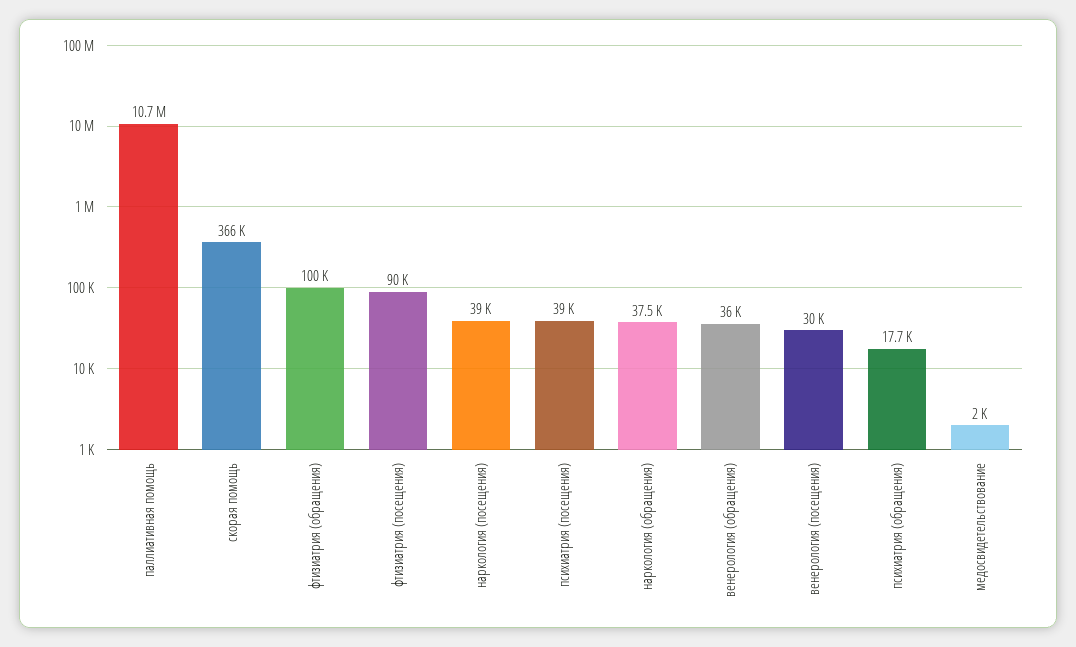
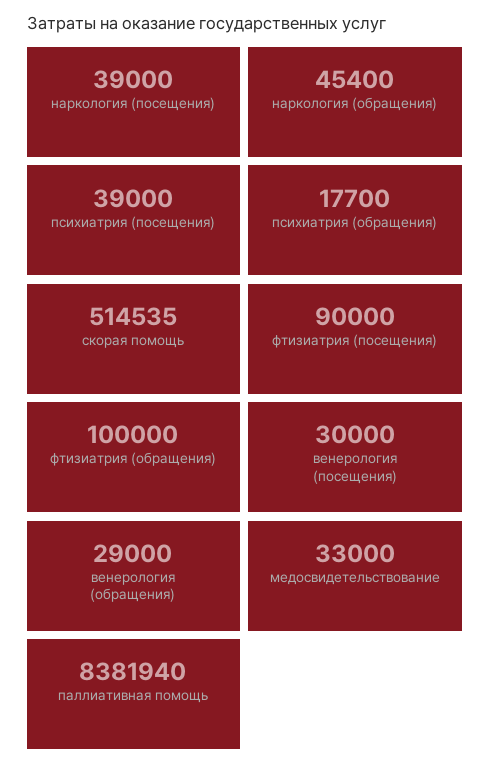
  {
-   "паллиативная помощь": 10700000,
+   "паллиативная помощь": 8381940,
-   "скорая помощь": 366000,
+   "скорая помощь": 514535,
    "фтизиатрия (обращения)": 100000,
    "фтизиатрия (посещения)": 90000,
    "наркология (посещения)": 39000,
    "психиатрия (посещения)": 39000,
-   "наркология (обращения)": 37500,
+   "наркология (обращения)": 45400,
-   "венерология (обращения)": 36000,
+   "венерология (обращения)": 29000,
    "венерология (посещения)": 30000,
    "психиатрия (обращения)": 17700,
-   "медосвидетельствование": 2000
+   "медосвидетельствование": 33000
  }

